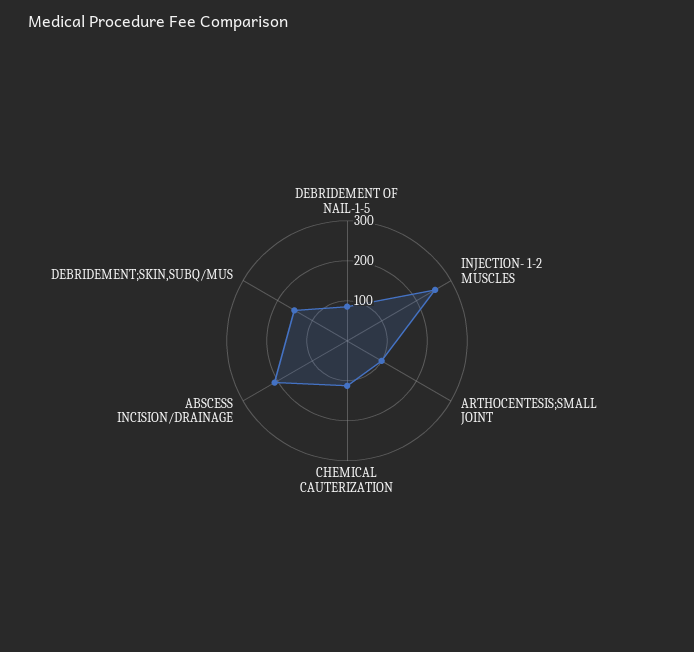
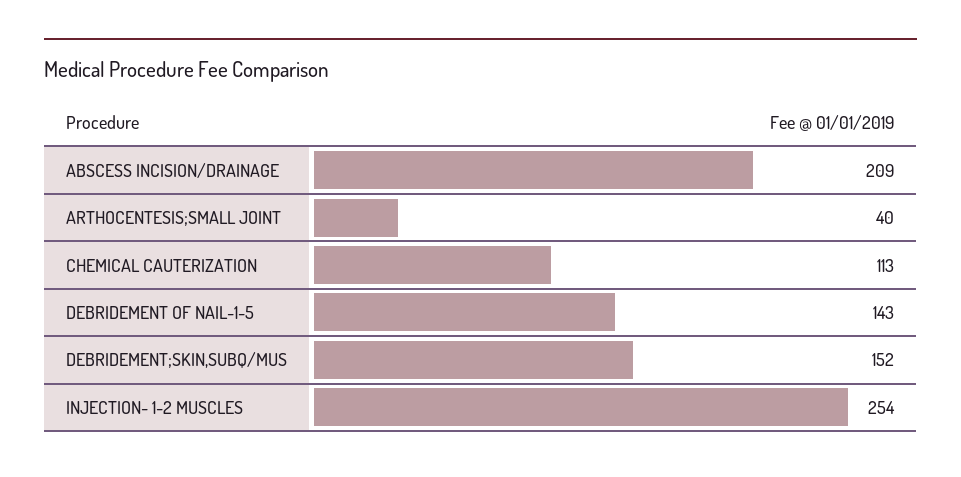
  {
-   "DEBRIDEMENT OF NAIL-1-5": 80,
+   "DEBRIDEMENT OF NAIL-1-5": 143,
    "INJECTION- 1-2 MUSCLES": 254,
-   "ARTHOCENTESIS;SMALL JOINT": 100,
+   "ARTHOCENTESIS;SMALL JOINT": 40,
    "CHEMICAL CAUTERIZATION": 113,
    "ABSCESS INCISION/DRAINAGE": 209,
    "DEBRIDEMENT;SKIN,SUBQ/MUS": 152
  }

